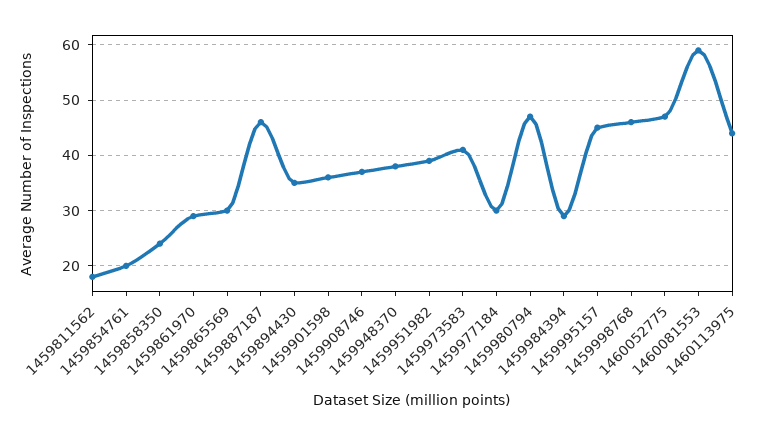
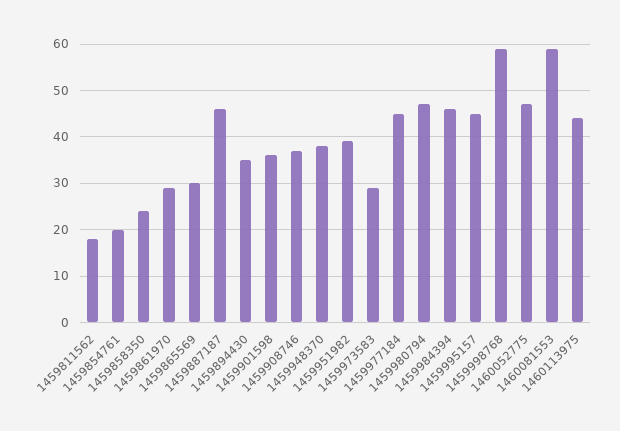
  {
    "1459811562": 20,
    "1459854761": 20,
    "1459858350": 25,
    "1459861970": 30,
    "1459865569": 30,
    "1459887187": 45,
    "1459894430": 35,
    "1459901598": 35,
    "1459908746": 35,
    "1459948370": 40,
    "1459951982": 40,
-   "1459973583": 40,
+   "1459973583": 30,
-   "1459977184": 30,
+   "1459977184": 45,
    "1459980794": 45,
-   "1459984394": 30,
+   "1459984394": 45,
    "1459995157": 45,
-   "1459998768": 45,
+   "1459998768": 60,
    "1460052775": 45,
    "1460081553": 60,
    "1460113975": 45
  }

